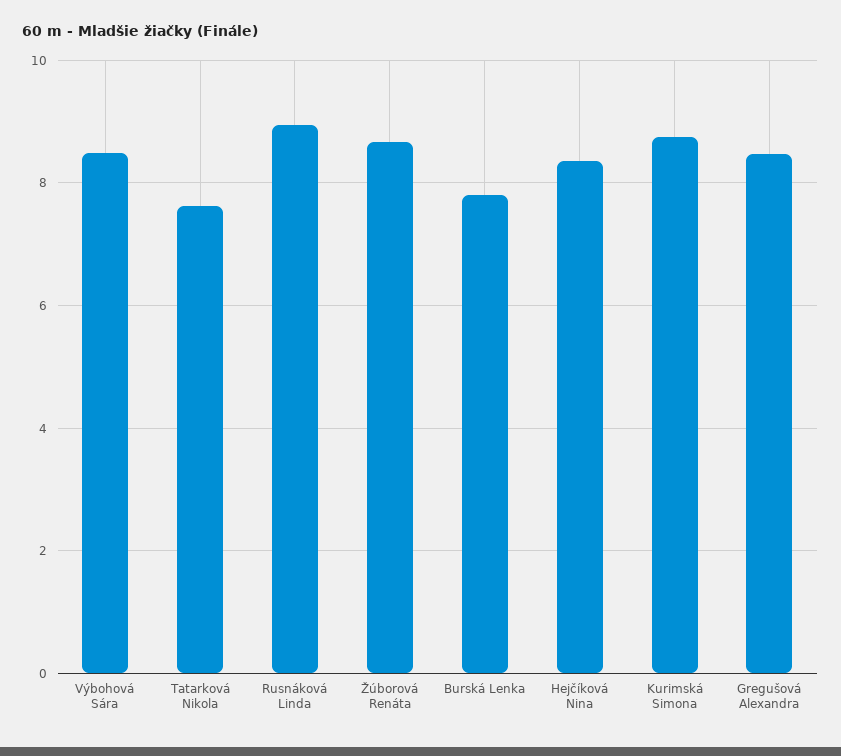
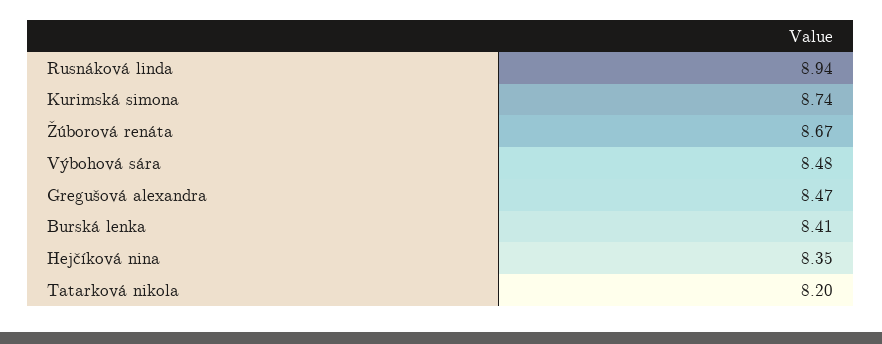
  {
    "Výbohová Sára": 8.48,
-   "Tatarková Nikola": 7.6,
+   "Tatarková Nikola": 8.2,
    "Rusnáková Linda": 8.94,
    "Žúborová Renáta": 8.67,
-   "Burská Lenka": 7.8,
+   "Burská Lenka": 8.41,
    "Hejčíková Nina": 8.35,
    "Kurimská Simona": 8.74,
    "Gregušová Alexandra": 8.47
  }

